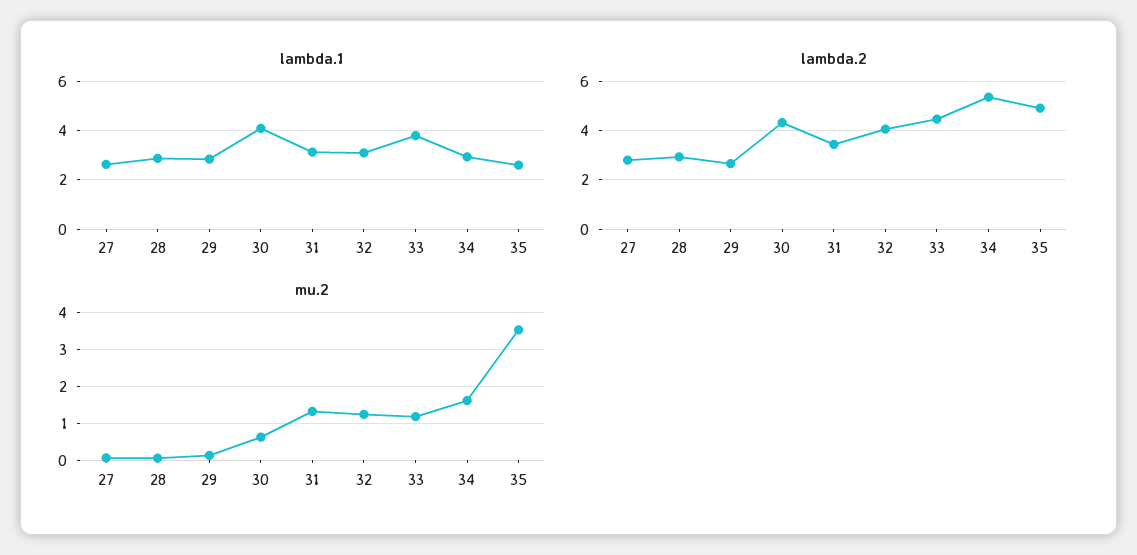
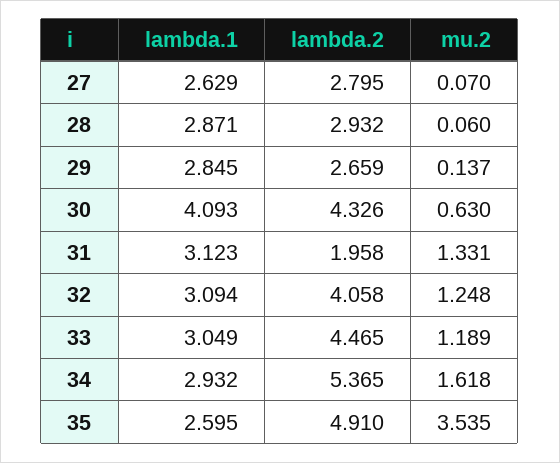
  {
    "lambda.1": {
      "27": 2.629,
      "28": 2.871,
      "29": 2.845,
      "30": 4.093,
      "31": 3.123,
      "32": 3.094,
-     "33": 3.75,
+     "33": 3.049,
      "34": 2.932,
      "35": 2.595
    },
    "lambda.2": {
      "27": 2.795,
      "28": 2.932,
      "29": 2.659,
      "30": 4.326,
-     "31": 3.5,
+     "31": 1.958,
      "32": 4.058,
      "33": 4.465,
      "34": 5.365,
      "35": 4.91
    },
    "mu.2": {
      "27": 0.07,
      "28": 0.06,
      "29": 0.137,
      "30": 0.63,
      "31": 1.331,
      "32": 1.248,
      "33": 1.189,
      "34": 1.618,
      "35": 3.535
    }
  }

